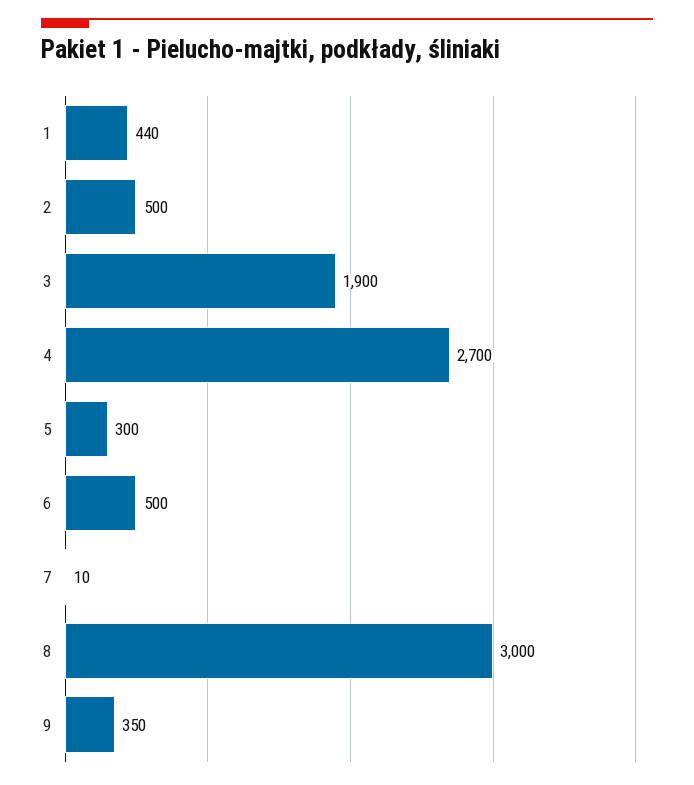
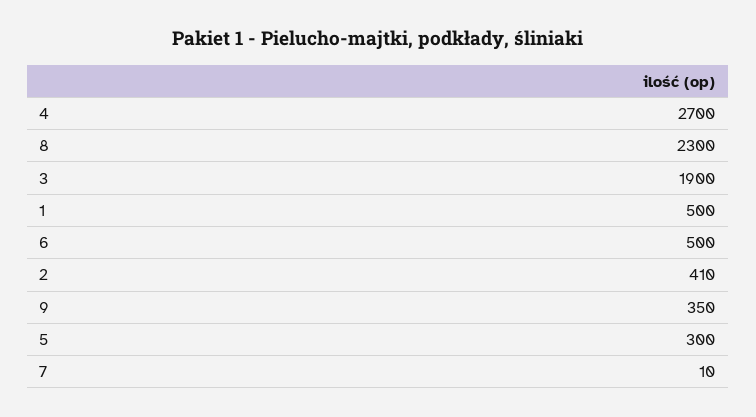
  {
-   "1": 440,
+   "1": 500,
-   "2": 500,
+   "2": 410,
    "3": 1900,
    "4": 2700,
    "5": 300,
    "6": 500,
    "7": 10,
-   "8": 3000,
+   "8": 2300,
    "9": 350
  }

